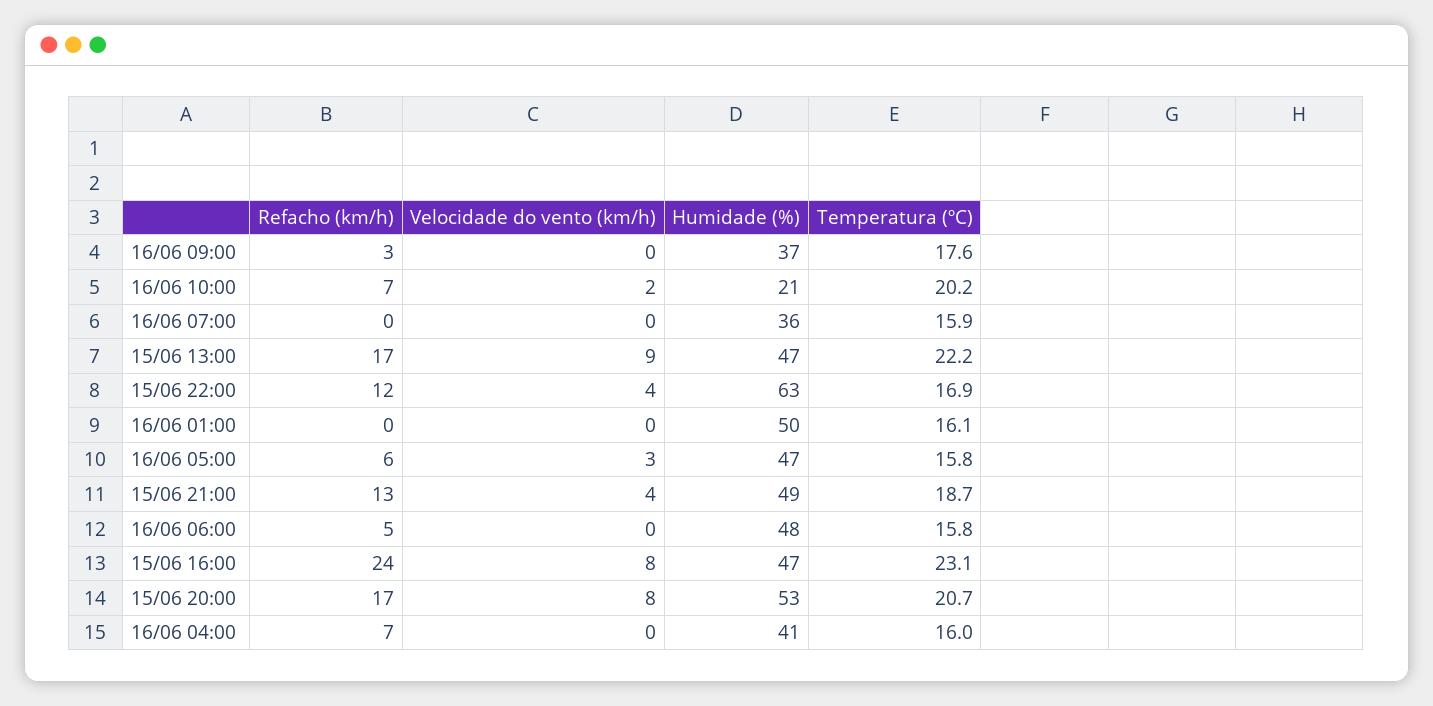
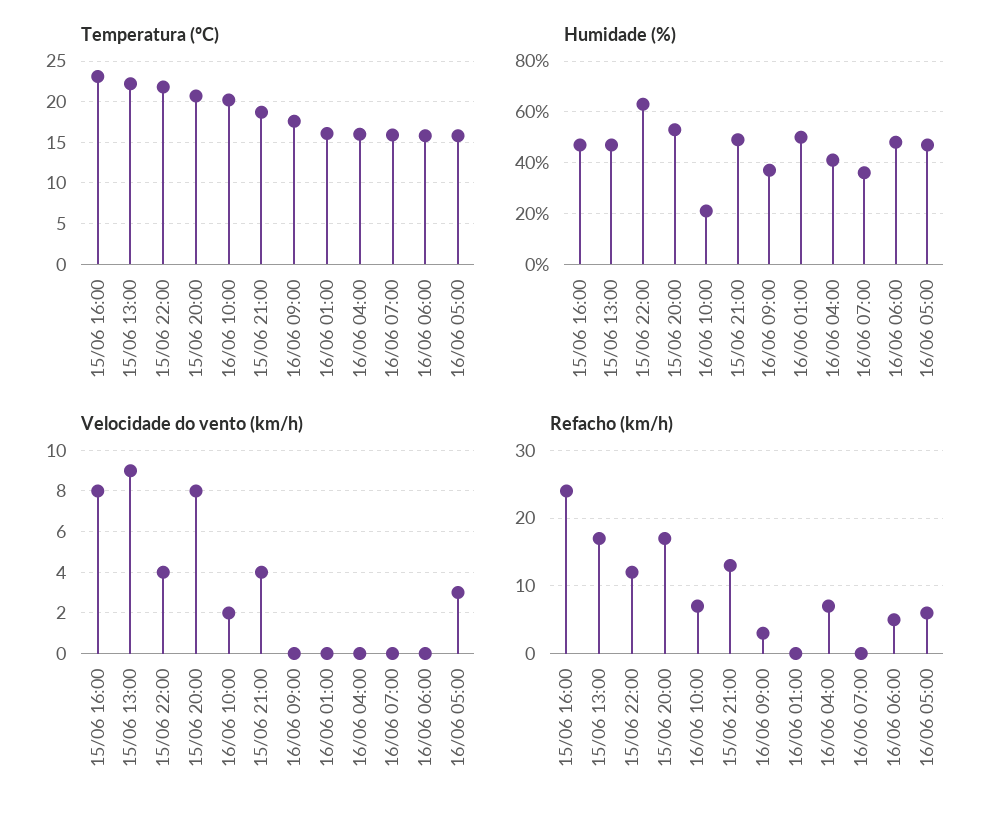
  {
    "Refacho (km/h)": {
      "16/06 09:00": 3,
      "16/06 10:00": 7,
      "16/06 07:00": 0,
      "15/06 13:00": 17,
      "15/06 22:00": 12,
      "16/06 01:00": 0,
      "16/06 05:00": 6,
      "15/06 21:00": 13,
      "16/06 06:00": 5,
      "15/06 16:00": 24,
      "15/06 20:00": 17,
      "16/06 04:00": 7
    },
    "Velocidade do vento (km/h)": {
      "16/06 09:00": 0,
      "16/06 10:00": 2,
      "16/06 07:00": 0,
      "15/06 13:00": 9,
      "15/06 22:00": 4,
      "16/06 01:00": 0,
      "16/06 05:00": 3,
      "15/06 21:00": 4,
      "16/06 06:00": 0,
      "15/06 16:00": 8,
      "15/06 20:00": 8,
      "16/06 04:00": 0
    },
    "Humidade (%)": {
      "16/06 09:00": 37,
      "16/06 10:00": 21,
      "16/06 07:00": 36,
      "15/06 13:00": 47,
      "15/06 22:00": 63,
      "16/06 01:00": 50,
      "16/06 05:00": 47,
      "15/06 21:00": 49,
      "16/06 06:00": 48,
      "15/06 16:00": 47,
      "15/06 20:00": 53,
      "16/06 04:00": 41
    },
    "Temperatura (ºC)": {
      "16/06 09:00": 17.6,
      "16/06 10:00": 20.2,
      "16/06 07:00": 15.9,
      "15/06 13:00": 22.2,
-     "15/06 22:00": 16.9,
+     "15/06 22:00": 22,
      "16/06 01:00": 16.1,
      "16/06 05:00": 15.8,
      "15/06 21:00": 18.7,
      "16/06 06:00": 15.8,
      "15/06 16:00": 23.1,
      "15/06 20:00": 20.7,
      "16/06 04:00": 16
    }
  }

